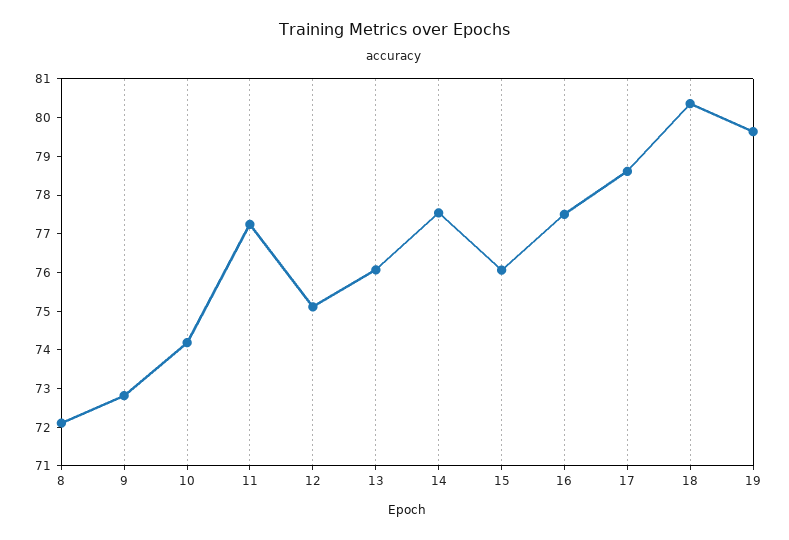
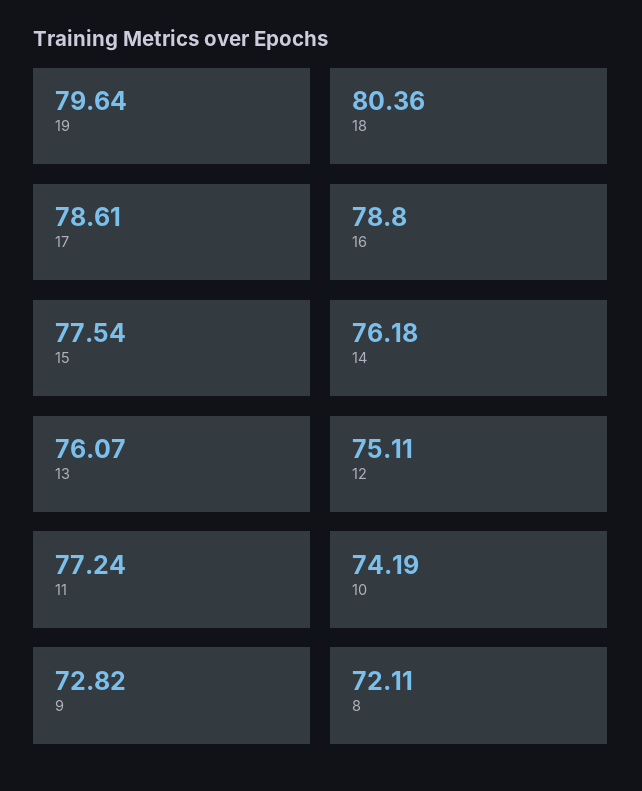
  {
    "8": 72.11,
    "9": 72.82,
    "10": 74.19,
    "11": 77.24,
    "12": 75.11,
    "13": 76.07,
-   "14": 77.5,
+   "14": 76.18,
-   "15": 76,
+   "15": 77.54,
-   "16": 77.5,
+   "16": 78.8,
    "17": 78.61,
    "18": 80.36,
    "19": 79.64
  }

